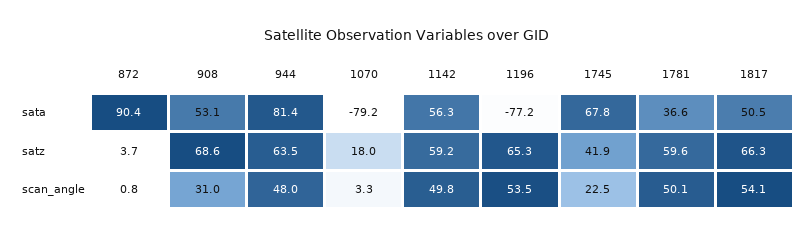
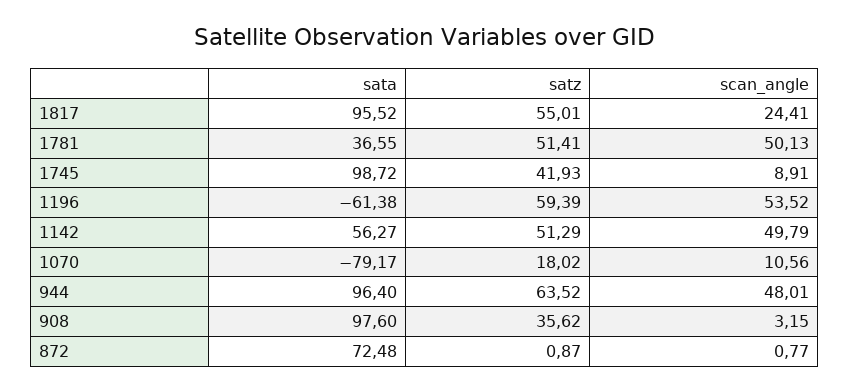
  {
    "872": {
-     "sata": 90.4,
+     "sata": 72.48,
-     "satz": 3.7,
+     "satz": 0.87,
      "scan_angle": 0.77
    },
    "908": {
-     "sata": 53.1,
+     "sata": 97.6,
-     "satz": 68.6,
+     "satz": 35.62,
-     "scan_angle": 31
+     "scan_angle": 3.15
    },
    "944": {
-     "sata": 81.4,
+     "sata": 96.4,
      "satz": 63.52,
      "scan_angle": 48.01
    },
    "1070": {
      "sata": -79.17,
      "satz": 18.02,
-     "scan_angle": 3.3
+     "scan_angle": 10.56
    },
    "1142": {
      "sata": 56.27,
-     "satz": 59.2,
+     "satz": 51.29,
      "scan_angle": 49.79
    },
    "1196": {
-     "sata": -77.2,
+     "sata": -61.38,
-     "satz": 65.3,
+     "satz": 59.39,
      "scan_angle": 53.52
    },
    "1745": {
-     "sata": 67.8,
+     "sata": 98.72,
      "satz": 41.93,
-     "scan_angle": 22.5
+     "scan_angle": 8.91
    },
    "1781": {
      "sata": 36.55,
-     "satz": 59.6,
+     "satz": 51.41,
      "scan_angle": 50.13
    },
    "1817": {
-     "sata": 50.5,
+     "sata": 95.52,
-     "satz": 66.3,
+     "satz": 55.01,
-     "scan_angle": 54.1
+     "scan_angle": 24.41
    }
  }

